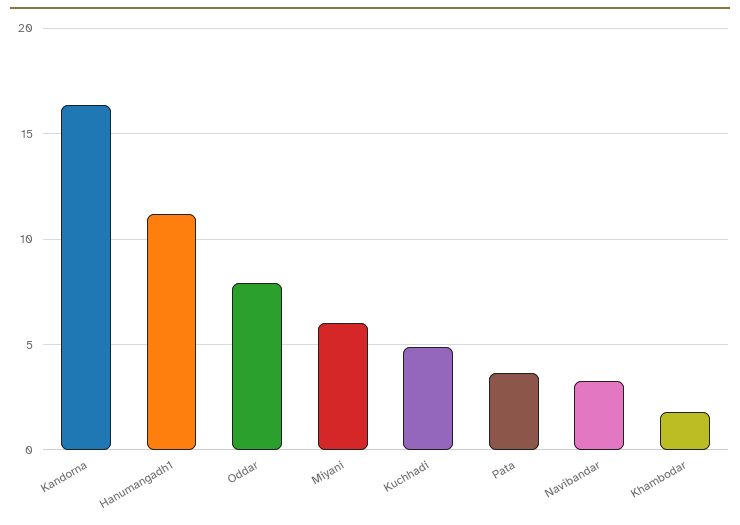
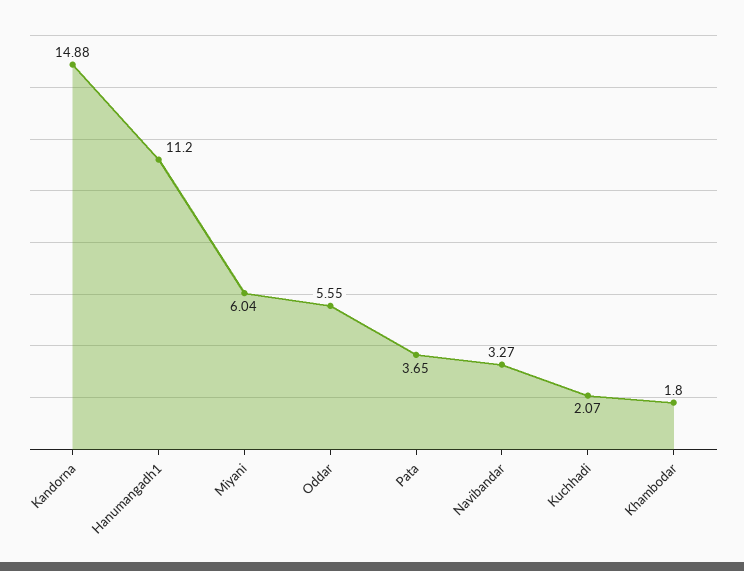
  {
-   "Kandorna": 16.5,
+   "Kandorna": 14.88,
    "Hanumangadh1": 11.2,
-   "Oddar": 8,
+   "Oddar": 5.55,
    "Miyani": 6.04,
-   "Kuchhadi": 5,
+   "Kuchhadi": 2.07,
    "Pata": 3.65,
    "Navibandar": 3.27,
    "Khambodar": 1.8
  }

